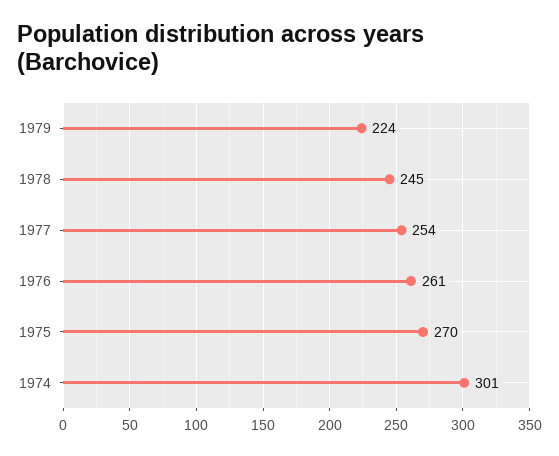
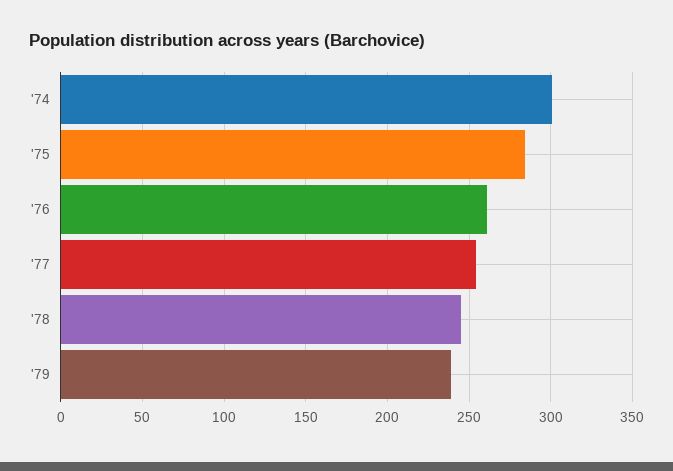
  {
-   "1979": 224,
+   "1979": 240,
    "1978": 245,
    "1977": 254,
    "1976": 261,
-   "1975": 270,
+   "1975": 285,
    "1974": 301
  }

